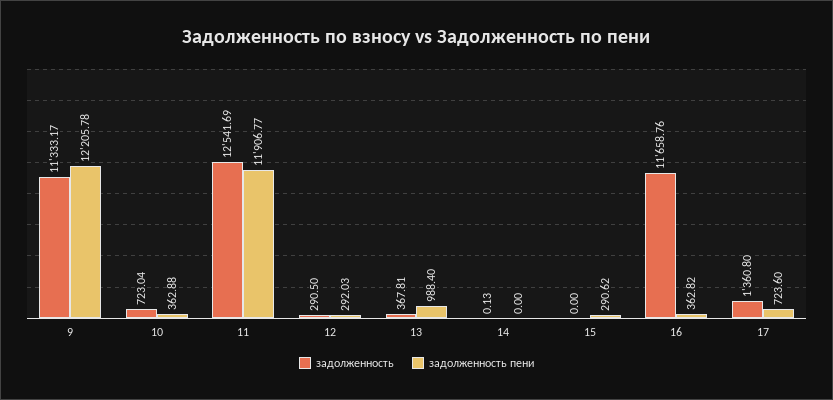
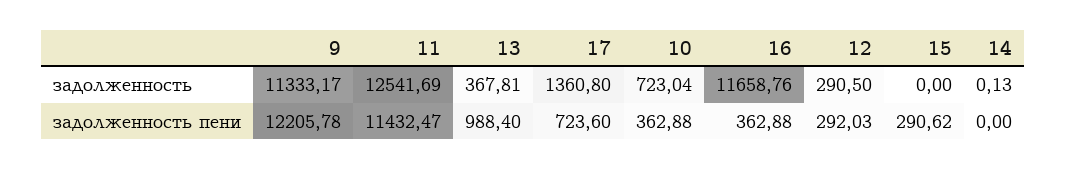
  {
    "задолженность": {
      "9": 11333.17,
      "10": 723.04,
      "11": 12541.69,
      "12": 290.5,
      "13": 367.81,
      "14": 0.13,
      "15": 0,
      "16": 11658.76,
      "17": 1360.8
    },
    "задолженность пени": {
      "9": 12205.78,
      "10": 362.88,
-     "11": 11906.77,
+     "11": 11432.47,
      "12": 292.03,
      "13": 988.4,
      "14": 0,
      "15": 290.62,
-     "16": 362.82,
+     "16": 362.88,
      "17": 723.6
    }
  }

